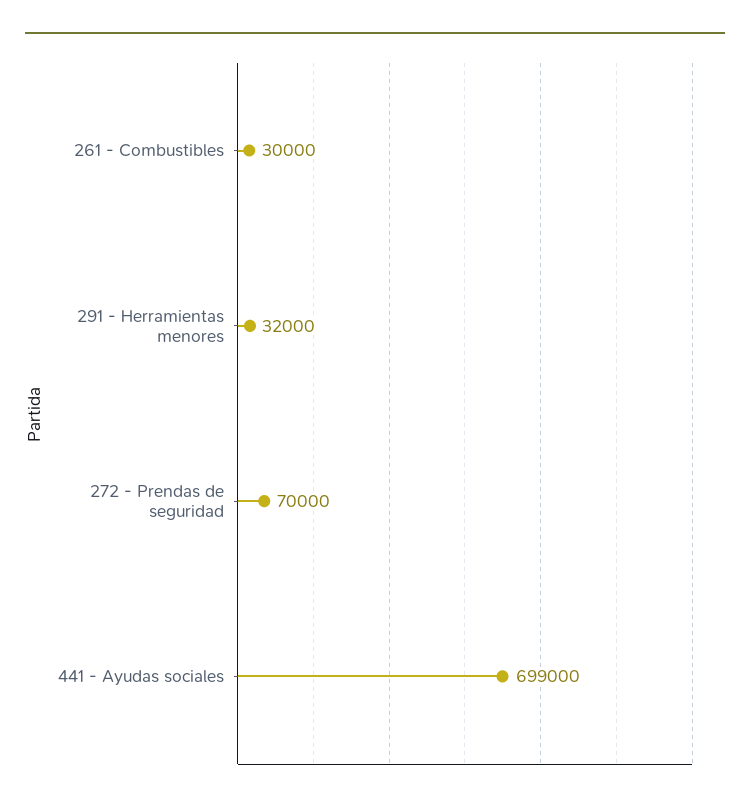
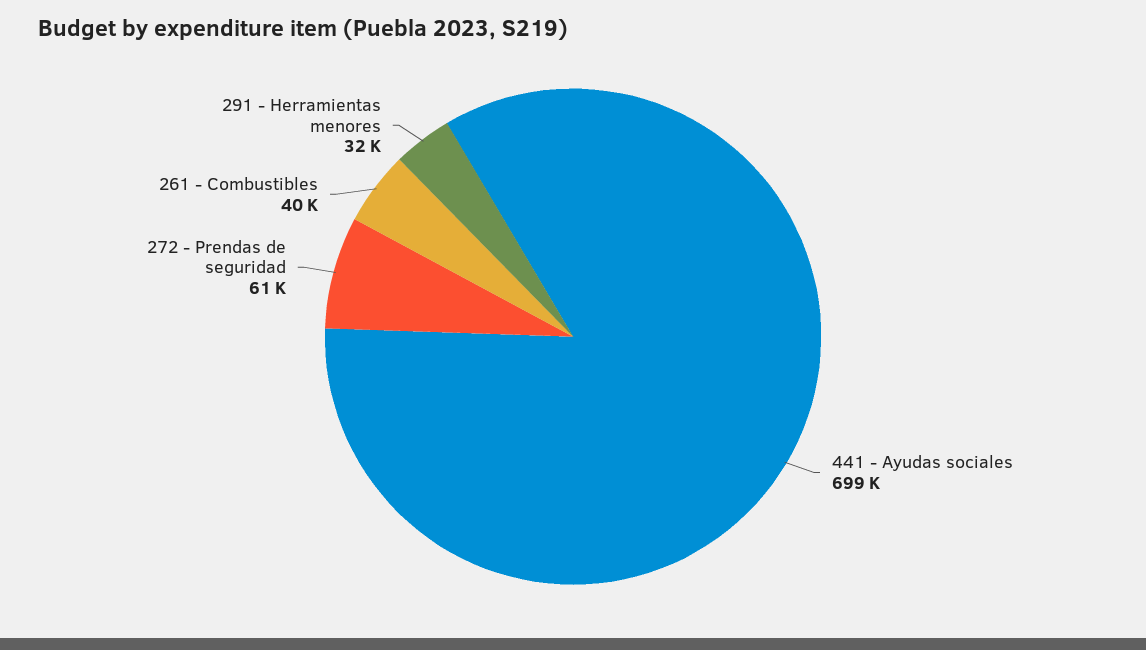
  {
-   "261 - Combustibles": 30000,
+   "261 - Combustibles": 40000,
    "291 - Herramientas menores": 32000,
-   "272 - Prendas de seguridad": 70000,
+   "272 - Prendas de seguridad": 61000,
    "441 - Ayudas sociales": 699000
  }

